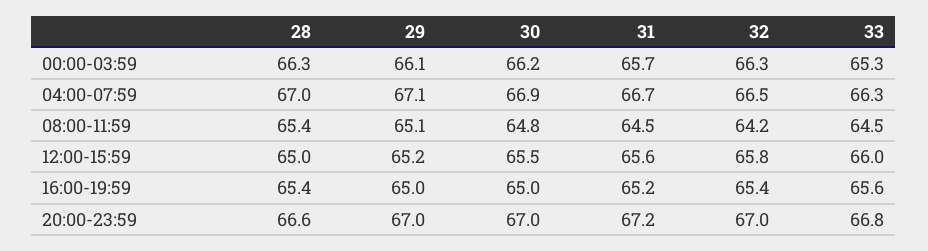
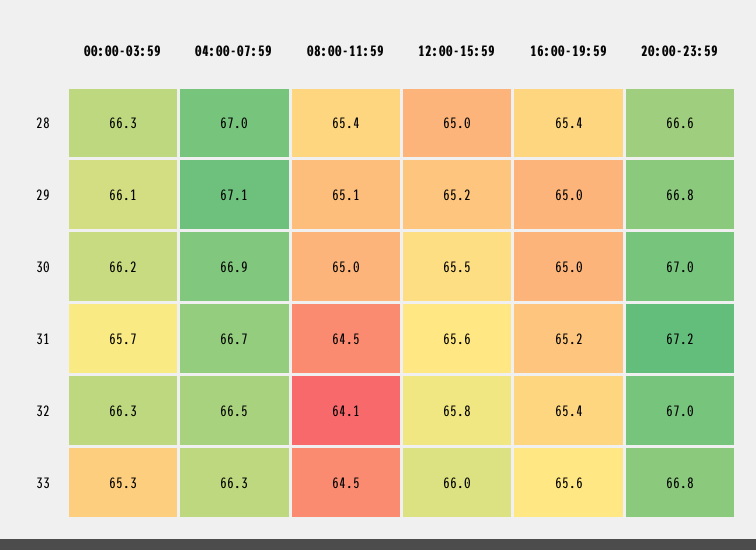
  {
    "28": {
      "00:00-03:59": 66.3,
      "04:00-07:59": 67,
      "08:00-11:59": 65.4,
      "12:00-15:59": 65,
      "16:00-19:59": 65.4,
      "20:00-23:59": 66.6
    },
    "29": {
      "00:00-03:59": 66.1,
      "04:00-07:59": 67.1,
      "08:00-11:59": 65.1,
      "12:00-15:59": 65.2,
      "16:00-19:59": 65,
-     "20:00-23:59": 67
+     "20:00-23:59": 66.8
    },
    "30": {
      "00:00-03:59": 66.2,
      "04:00-07:59": 66.9,
-     "08:00-11:59": 64.8,
+     "08:00-11:59": 65,
      "12:00-15:59": 65.5,
      "16:00-19:59": 65,
      "20:00-23:59": 67
    },
    "31": {
      "00:00-03:59": 65.7,
      "04:00-07:59": 66.7,
      "08:00-11:59": 64.5,
      "12:00-15:59": 65.6,
      "16:00-19:59": 65.2,
      "20:00-23:59": 67.2
    },
    "32": {
      "00:00-03:59": 66.3,
      "04:00-07:59": 66.5,
-     "08:00-11:59": 64.2,
+     "08:00-11:59": 64.1,
      "12:00-15:59": 65.8,
      "16:00-19:59": 65.4,
      "20:00-23:59": 67
    },
    "33": {
      "00:00-03:59": 65.3,
      "04:00-07:59": 66.3,
      "08:00-11:59": 64.5,
      "12:00-15:59": 66,
      "16:00-19:59": 65.6,
      "20:00-23:59": 66.8
    }
  }

